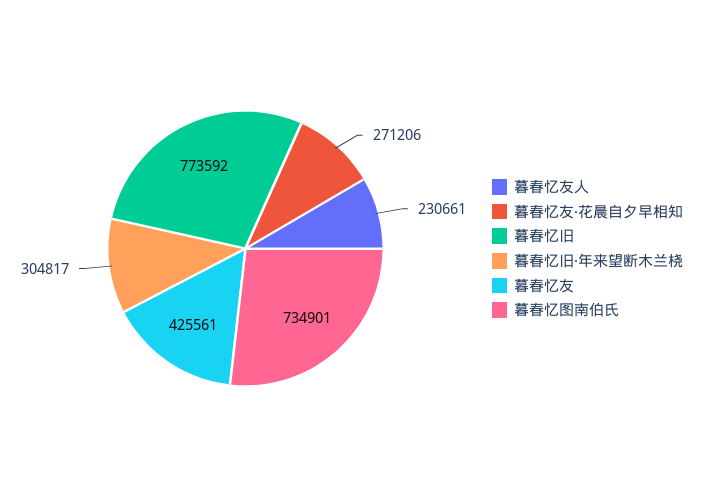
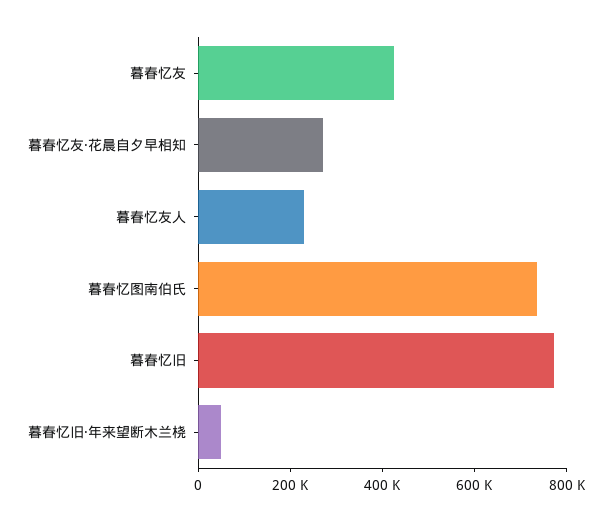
  {
    "暮春忆友人": 230661,
    "暮春忆友·花晨自夕早相知": 271206,
    "暮春忆旧": 773592,
-   "暮春忆旧·年来望断木兰桡": 304817,
+   "暮春忆旧·年来望断木兰桡": 50000,
    "暮春忆友": 425561,
    "暮春忆图南伯氏": 734901
  }

